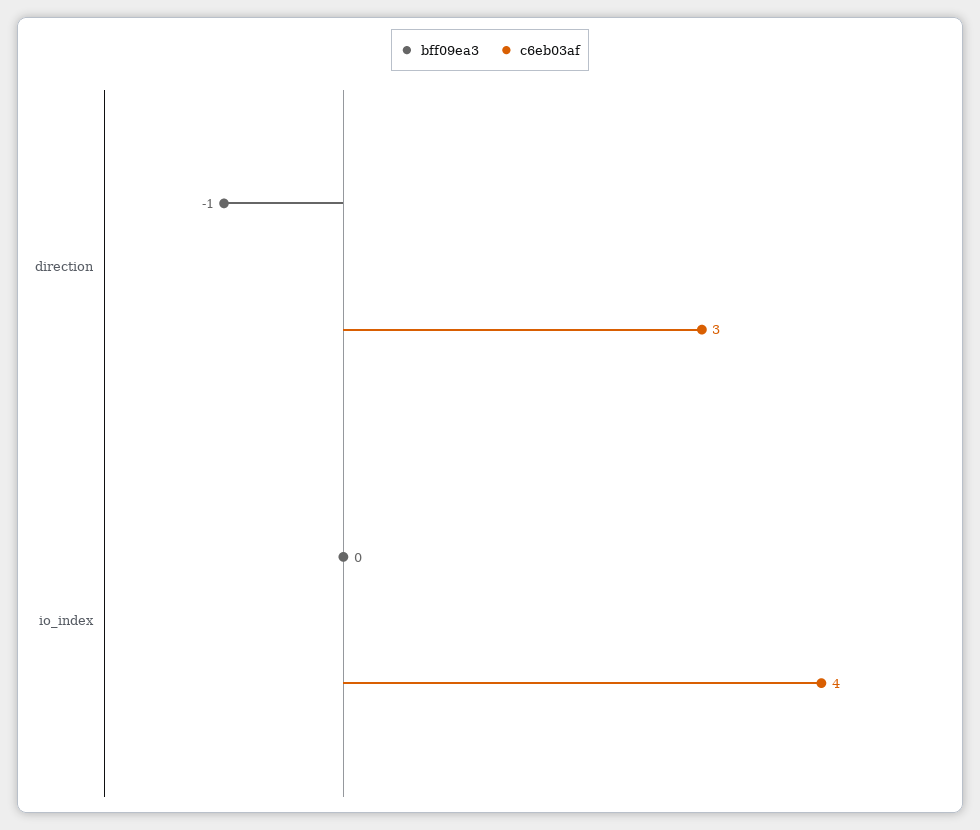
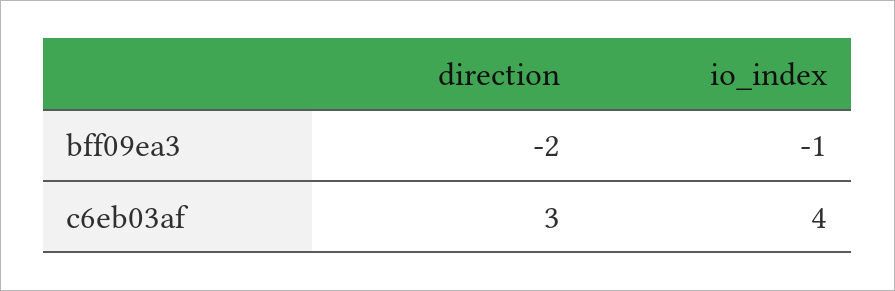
  {
    "bff09ea3": {
-     "direction": -1,
+     "direction": -2,
-     "io_index": 0
+     "io_index": -1
    },
    "c6eb03af": {
      "direction": 3,
      "io_index": 4
    }
  }

